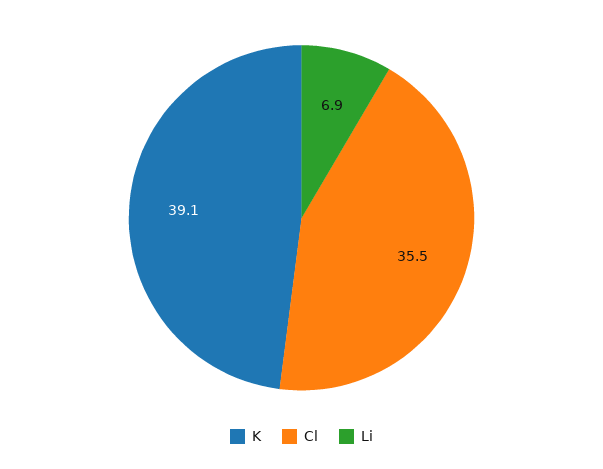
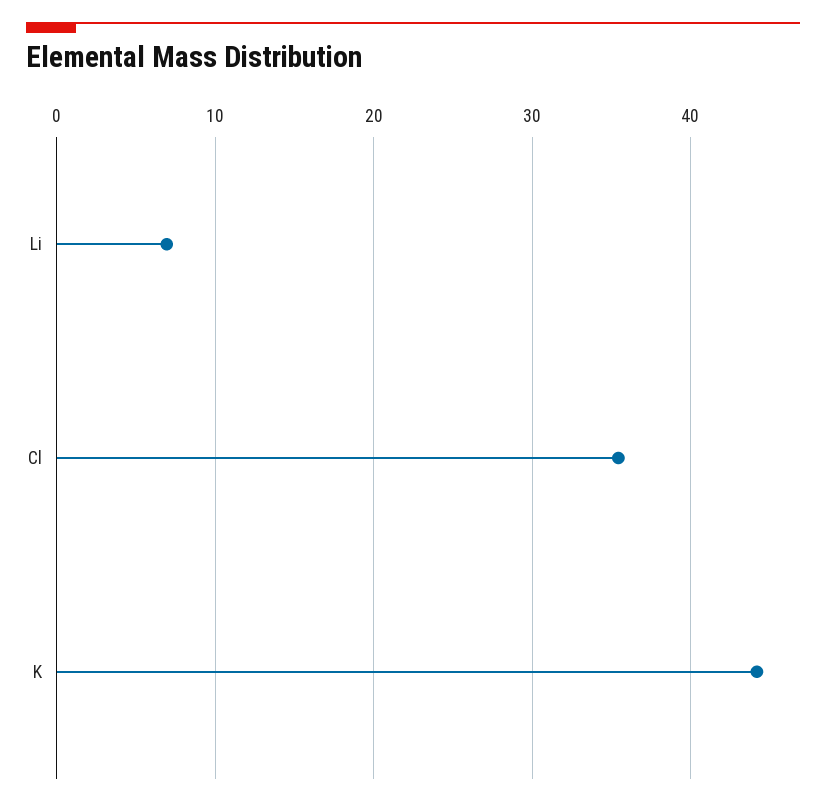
  {
-   "K": 39.1,
+   "K": 44,
    "Cl": 35.5,
    "Li": 6.9
  }

